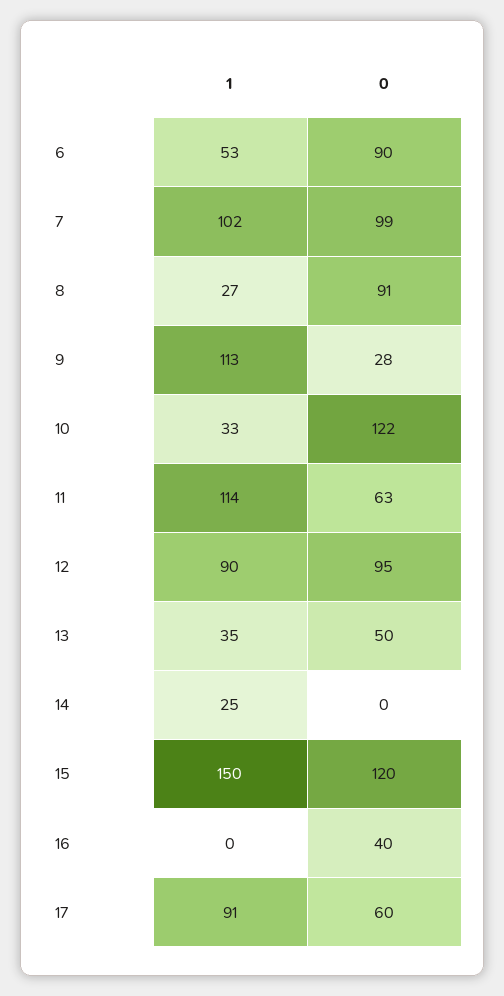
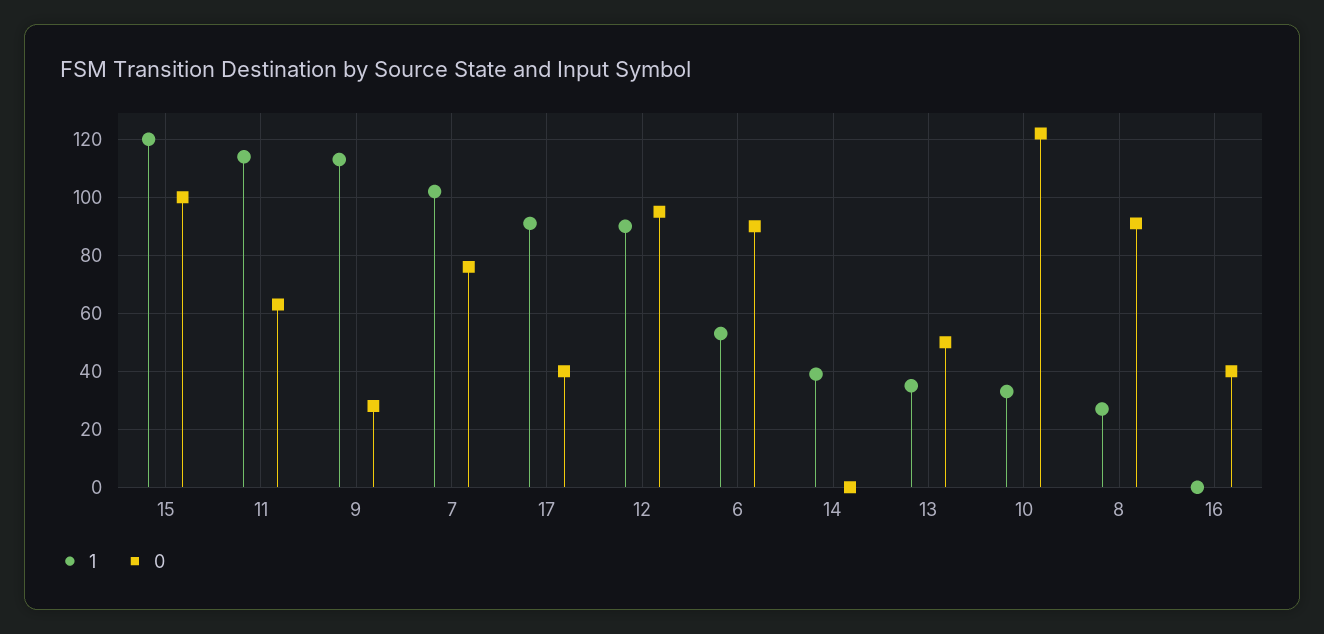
  {
    "1": {
      "6": 53,
      "7": 102,
      "8": 27,
      "9": 113,
      "10": 33,
      "11": 114,
      "12": 90,
      "13": 35,
-     "14": 25,
+     "14": 40,
-     "15": 150,
+     "15": 120,
      "16": 0,
      "17": 91
    },
    "0": {
      "6": 90,
-     "7": 99,
+     "7": 75,
      "8": 91,
      "9": 28,
      "10": 122,
      "11": 63,
      "12": 95,
      "13": 50,
      "14": 0,
-     "15": 120,
+     "15": 100,
      "16": 40,
-     "17": 60
+     "17": 40
    }
  }

